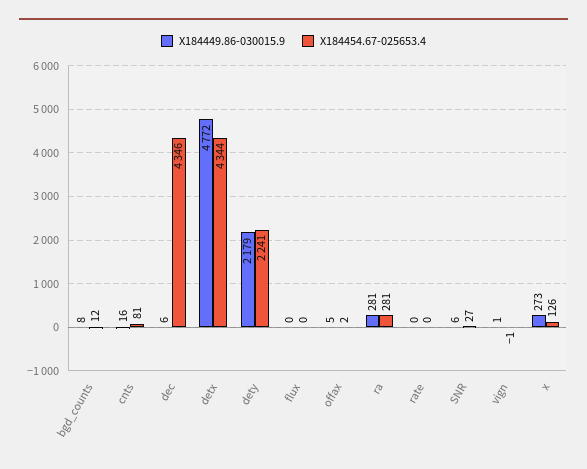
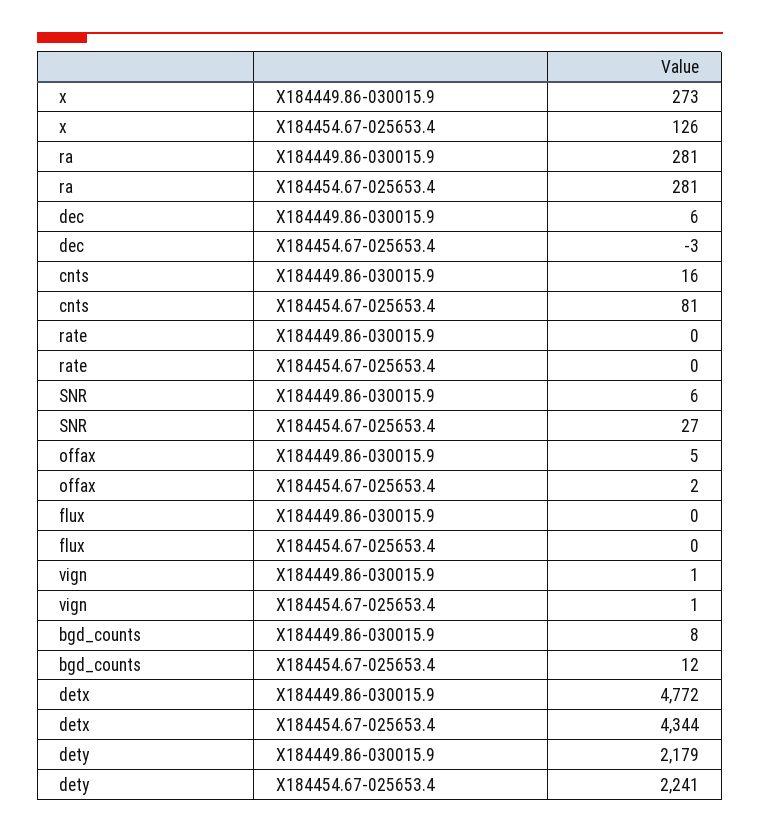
  {
    "X184449.86-030015.9": {
      "bgd_counts": 8,
      "cnts": 16,
      "dec": 6,
      "detx": 4772,
      "dety": 2179,
      "flux": 0,
      "offax": 5,
      "ra": 281,
      "rate": 0,
      "SNR": 6,
      "vign": 1,
      "x": 273
    },
    "X184454.67-025653.4": {
      "bgd_counts": 12,
      "cnts": 81,
-     "dec": 4346,
+     "dec": -3,
      "detx": 4344,
      "dety": 2241,
      "flux": 0,
      "offax": 2,
      "ra": 281,
      "rate": 0,
      "SNR": 27,
-     "vign": -1,
+     "vign": 1,
      "x": 126
    }
  }

